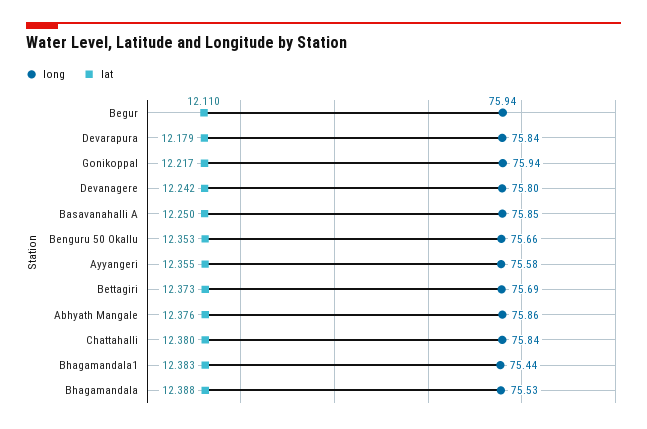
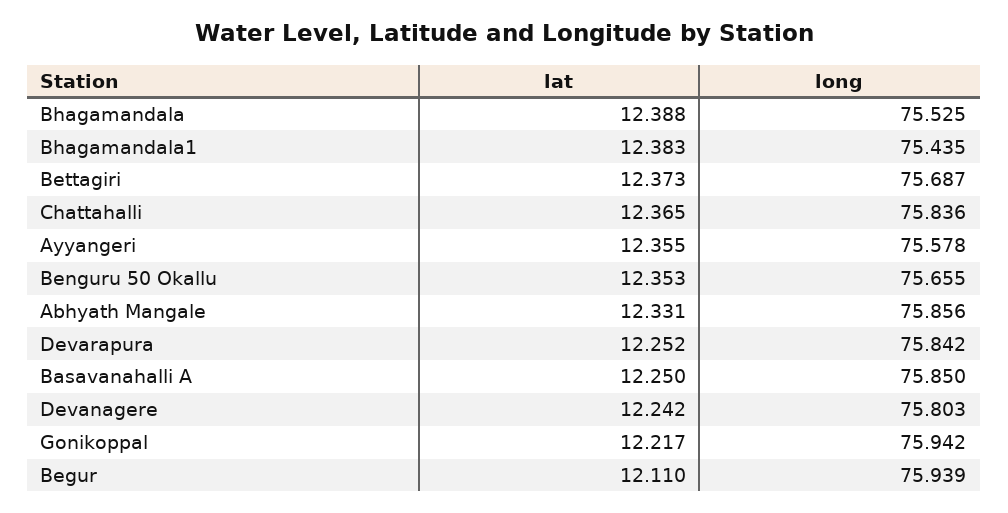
  {
    "long": {
      "Begur": 75.939,
      "Devarapura": 75.842,
      "Gonikoppal": 75.942,
      "Devanagere": 75.803,
      "Basavanahalli A": 75.85,
      "Benguru 50 Okallu": 75.655,
      "Ayyangeri": 75.578,
      "Bettagiri": 75.687,
      "Abhyath Mangale": 75.856,
      "Chattahalli": 75.836,
      "Bhagamandala1": 75.435,
      "Bhagamandala": 75.525
    },
    "lat": {
      "Begur": 12.11,
-     "Devarapura": 12.179,
+     "Devarapura": 12.252,
      "Gonikoppal": 12.217,
      "Devanagere": 12.242,
      "Basavanahalli A": 12.25,
      "Benguru 50 Okallu": 12.353,
      "Ayyangeri": 12.355,
      "Bettagiri": 12.373,
-     "Abhyath Mangale": 12.376,
+     "Abhyath Mangale": 12.331,
-     "Chattahalli": 12.38,
+     "Chattahalli": 12.365,
      "Bhagamandala1": 12.383,
      "Bhagamandala": 12.388
    }
  }

